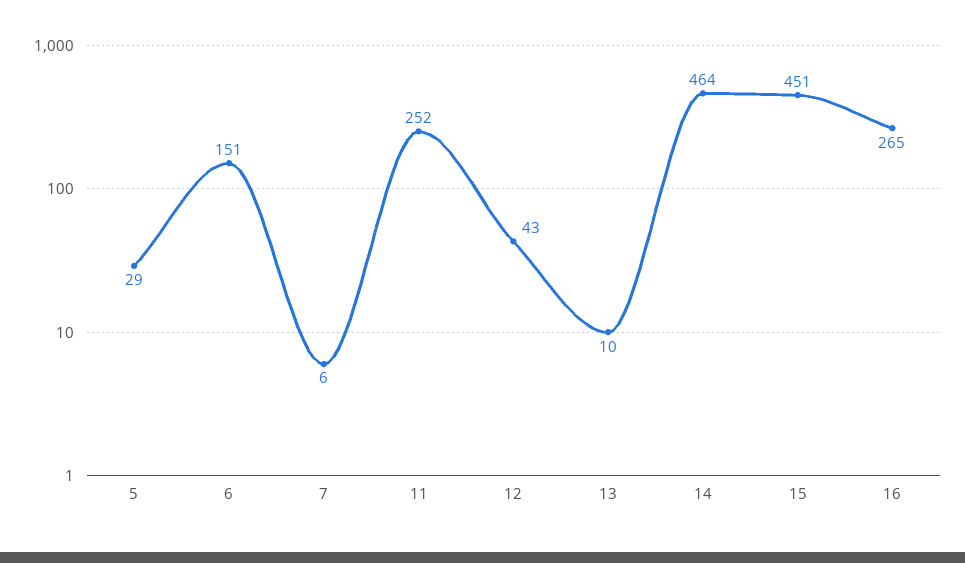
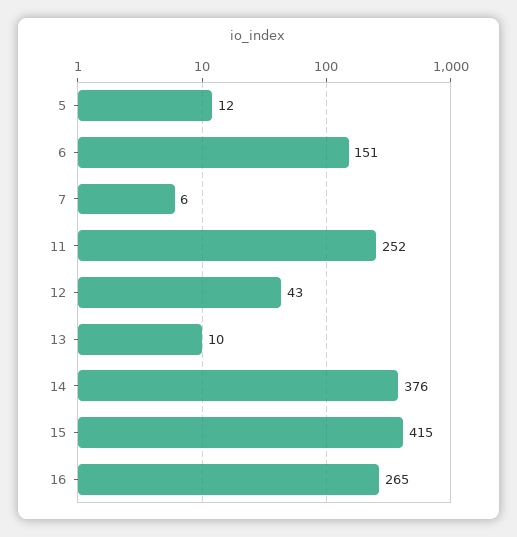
  {
-   "5": 29,
+   "5": 12,
    "6": 151,
    "7": 6,
    "11": 252,
    "12": 43,
    "13": 10,
-   "14": 464,
+   "14": 376,
-   "15": 451,
+   "15": 415,
    "16": 265
  }

